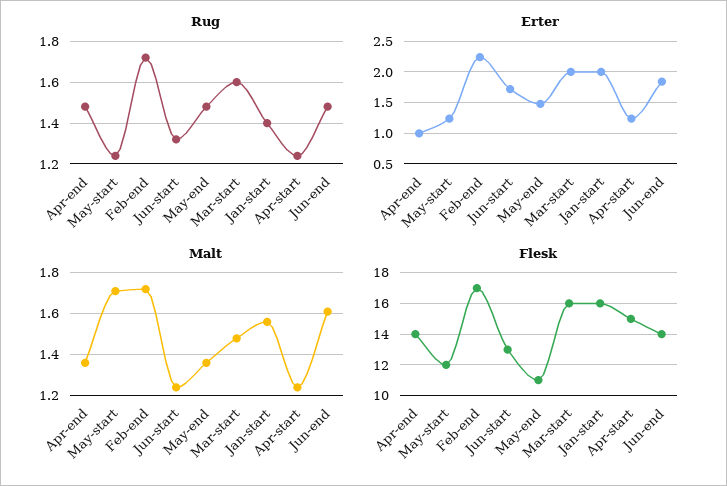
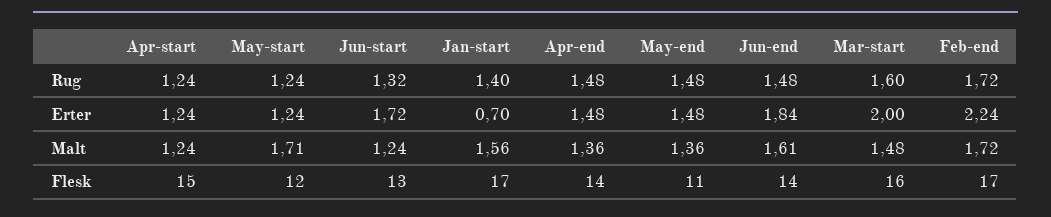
  {
    "Rug": {
      "Apr-end": 1.48,
      "May-start": 1.24,
      "Feb-end": 1.72,
      "Jun-start": 1.32,
      "May-end": 1.48,
      "Mar-start": 1.6,
      "Jan-start": 1.4,
      "Apr-start": 1.24,
      "Jun-end": 1.48
    },
    "Erter": {
-     "Apr-end": 1,
+     "Apr-end": 1.48,
      "May-start": 1.24,
      "Feb-end": 2.24,
      "Jun-start": 1.72,
      "May-end": 1.48,
      "Mar-start": 2,
-     "Jan-start": 2,
+     "Jan-start": 0.7,
      "Apr-start": 1.24,
      "Jun-end": 1.84
    },
    "Malt": {
      "Apr-end": 1.36,
      "May-start": 1.71,
      "Feb-end": 1.72,
      "Jun-start": 1.24,
      "May-end": 1.36,
      "Mar-start": 1.48,
      "Jan-start": 1.56,
      "Apr-start": 1.24,
      "Jun-end": 1.61
    },
    "Flesk": {
      "Apr-end": 14,
      "May-start": 12,
      "Feb-end": 17,
      "Jun-start": 13,
      "May-end": 11,
      "Mar-start": 16,
-     "Jan-start": 16,
+     "Jan-start": 17,
      "Apr-start": 15,
      "Jun-end": 14
    }
  }

